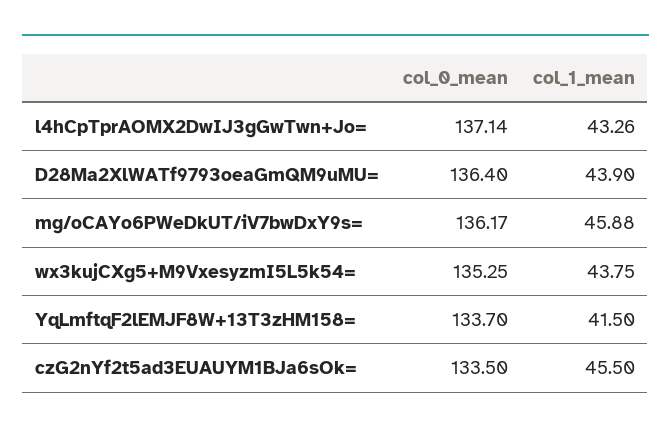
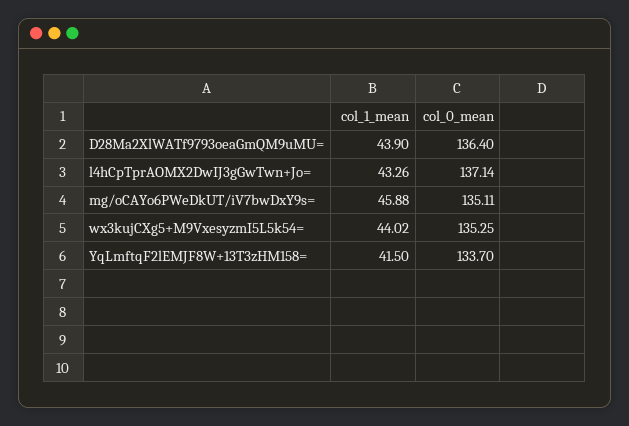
  {
    "col_0_mean": {
      "l4hCpTprAOMX2DwIJ3gGwTwn+Jo=": 137.14,
      "D28Ma2XlWATf9793oeaGmQM9uMU=": 136.4,
-     "mg/oCAYo6PWeDkUT/iV7bwDxY9s=": 136.17,
+     "mg/oCAYo6PWeDkUT/iV7bwDxY9s=": 135.11,
      "wx3kujCXg5+M9VxesyzmI5L5k54=": 135.25,
-     "YqLmftqF2lEMJF8W+13T3zHM158=": 133.7,
+     "YqLmftqF2lEMJF8W+13T3zHM158=": 133.7
-     "czG2nYf2t5ad3EUAUYM1BJa6sOk=": 133.5
    },
    "col_1_mean": {
      "l4hCpTprAOMX2DwIJ3gGwTwn+Jo=": 43.26,
      "D28Ma2XlWATf9793oeaGmQM9uMU=": 43.9,
      "mg/oCAYo6PWeDkUT/iV7bwDxY9s=": 45.88,
-     "wx3kujCXg5+M9VxesyzmI5L5k54=": 43.75,
+     "wx3kujCXg5+M9VxesyzmI5L5k54=": 44.02,
-     "YqLmftqF2lEMJF8W+13T3zHM158=": 41.5,
+     "YqLmftqF2lEMJF8W+13T3zHM158=": 41.5
-     "czG2nYf2t5ad3EUAUYM1BJa6sOk=": 45.5
    }
  }

